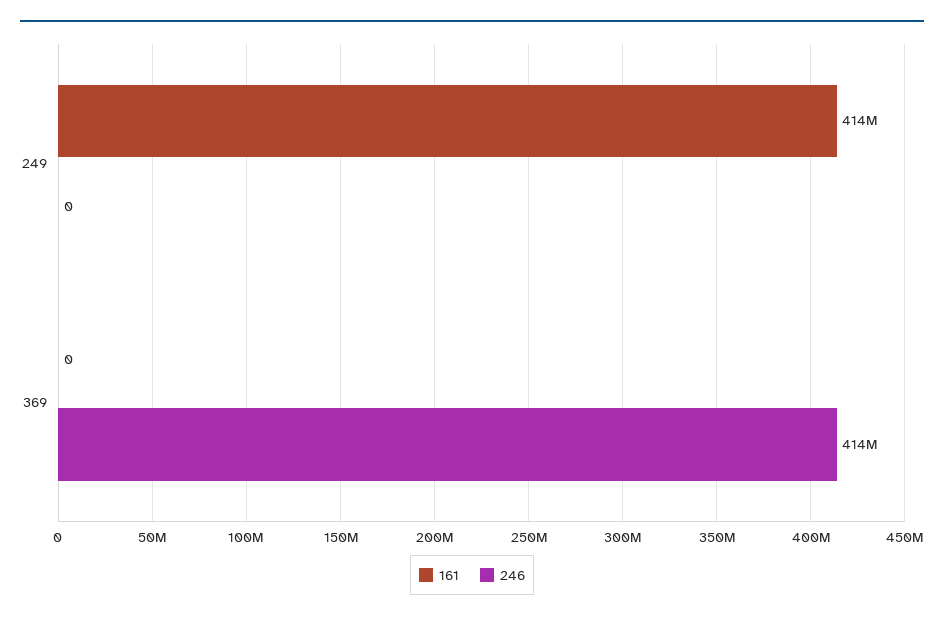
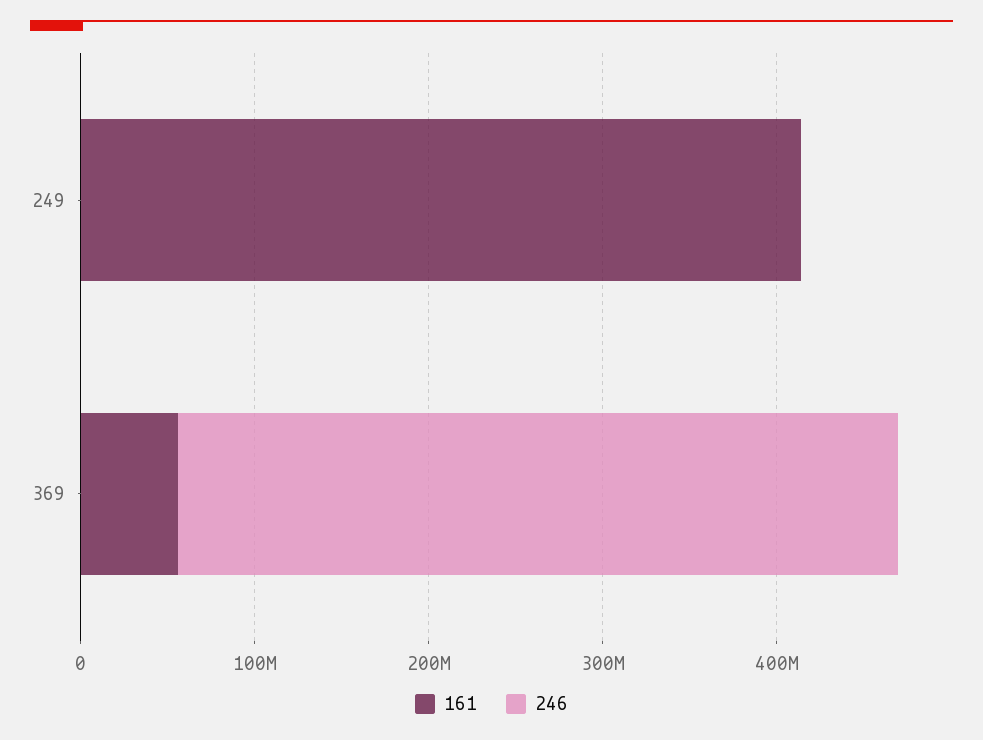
  {
    "161": {
      "249": 414000000,
-     "369": 0
+     "369": 60000000
    },
    "246": {
      "249": 0,
      "369": 414000000
    }
  }

